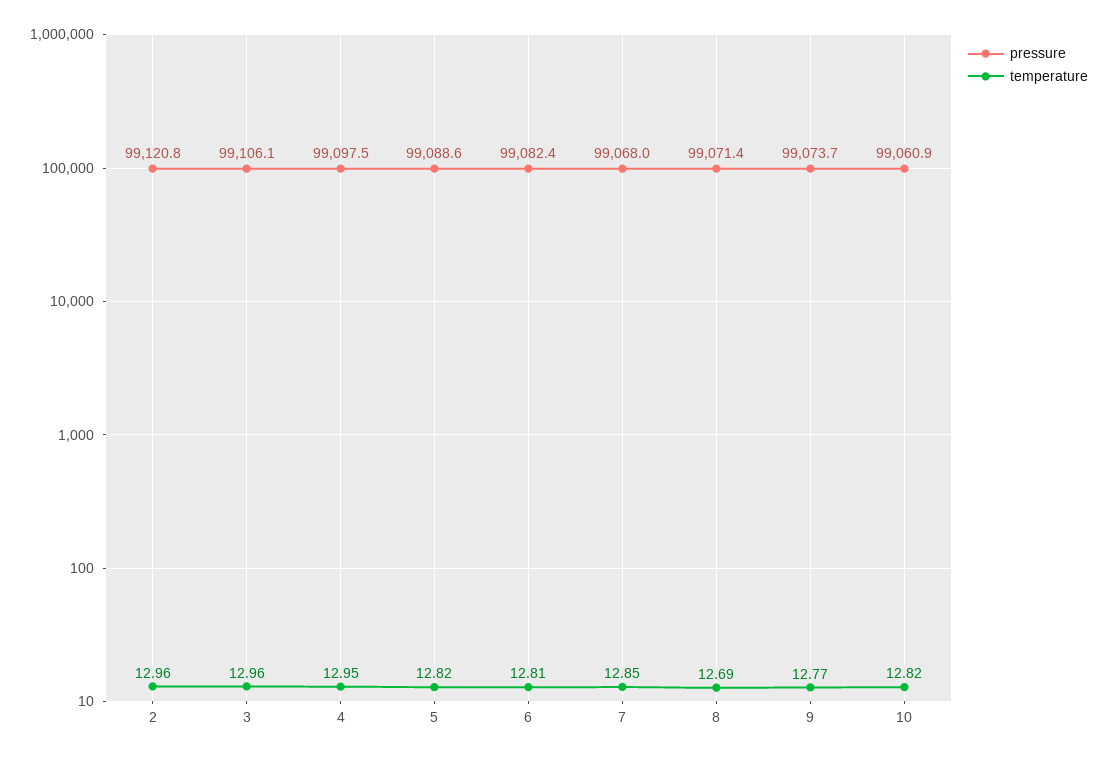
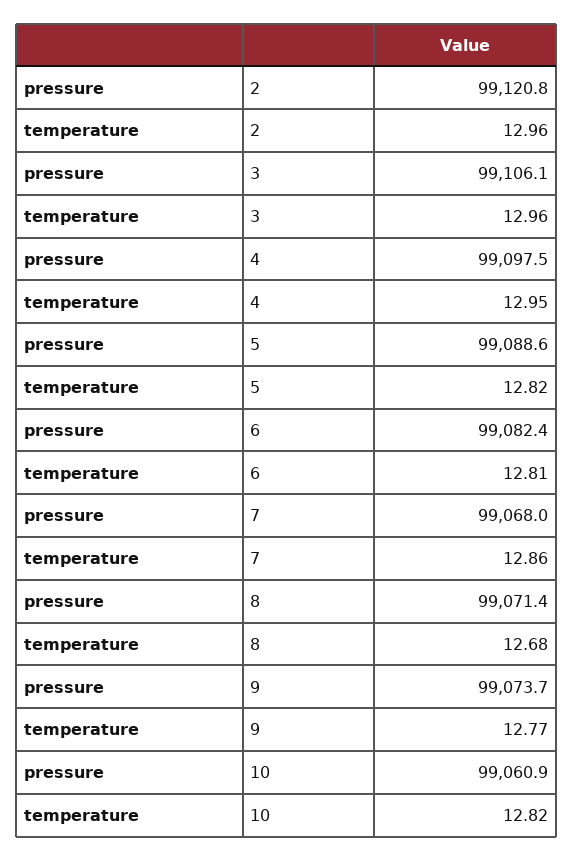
  {
    "pressure": {
      "2": 99120.8,
      "3": 99106.1,
      "4": 99097.5,
      "5": 99088.6,
      "6": 99082.4,
      "7": 99068,
      "8": 99071.4,
      "9": 99073.7,
      "10": 99060.9
    },
    "temperature": {
      "2": 12.96,
      "3": 12.96,
      "4": 12.95,
      "5": 12.82,
      "6": 12.81,
-     "7": 12.85,
+     "7": 12.86,
-     "8": 12.69,
+     "8": 12.68,
      "9": 12.77,
      "10": 12.82
    }
  }

